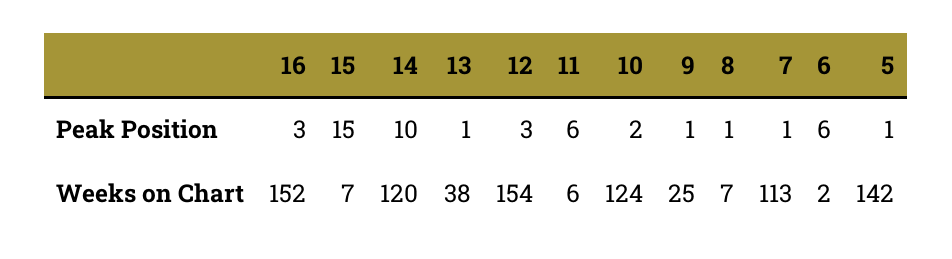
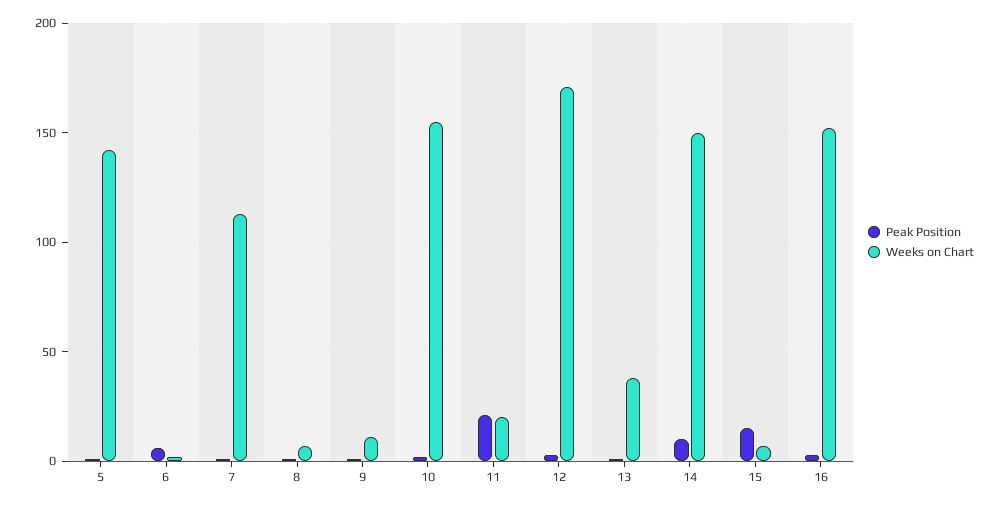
  {
    "Peak Position": {
      "16": 3,
      "15": 15,
      "14": 10,
      "13": 1,
      "12": 3,
-     "11": 6,
+     "11": 20,
      "10": 2,
      "9": 1,
      "8": 1,
      "7": 1,
      "6": 6,
      "5": 1
    },
    "Weeks on Chart": {
      "16": 152,
      "15": 7,
-     "14": 120,
+     "14": 150,
      "13": 38,
-     "12": 154,
+     "12": 170,
-     "11": 6,
+     "11": 20,
-     "10": 124,
+     "10": 155,
-     "9": 25,
+     "9": 10,
      "8": 7,
      "7": 113,
      "6": 2,
      "5": 142
    }
  }

